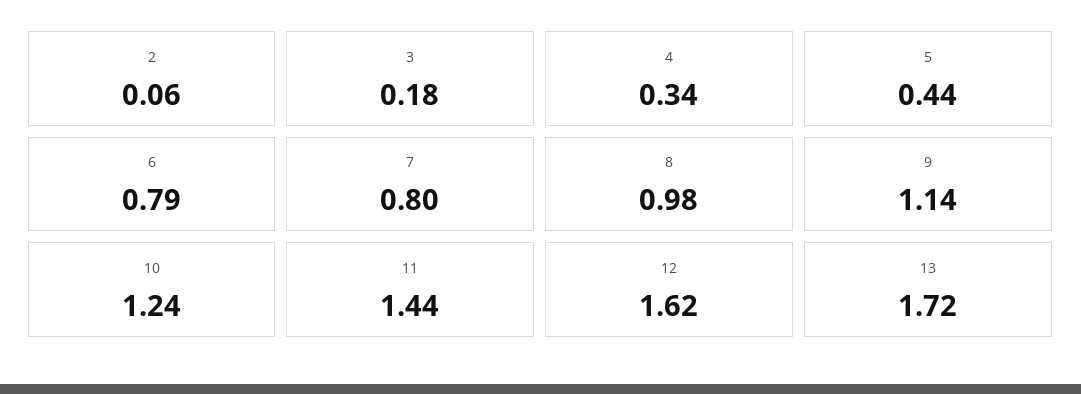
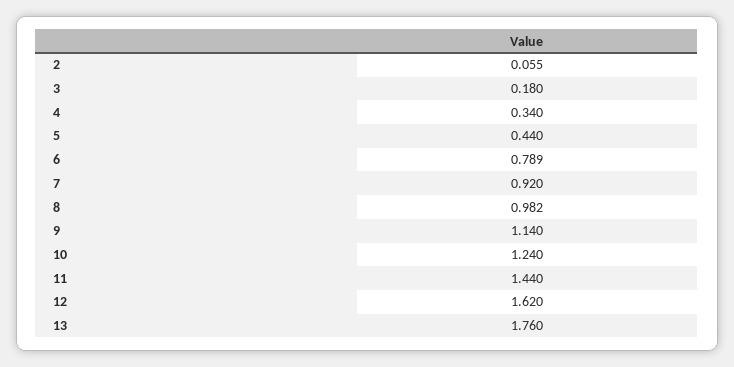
  {
    "2": 0.055,
    "3": 0.18,
    "4": 0.34,
    "5": 0.44,
    "6": 0.789,
-   "7": 0.8,
+   "7": 0.92,
    "8": 0.982,
    "9": 1.14,
    "10": 1.24,
    "11": 1.44,
    "12": 1.62,
-   "13": 1.72
+   "13": 1.76
  }

